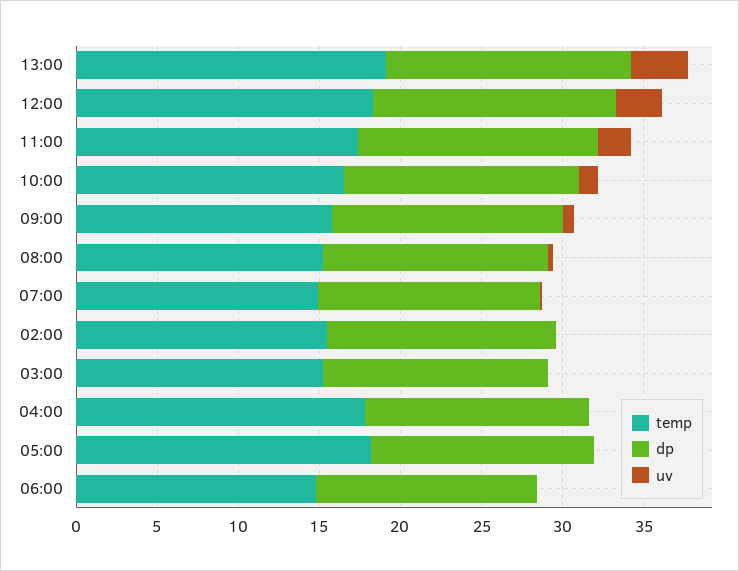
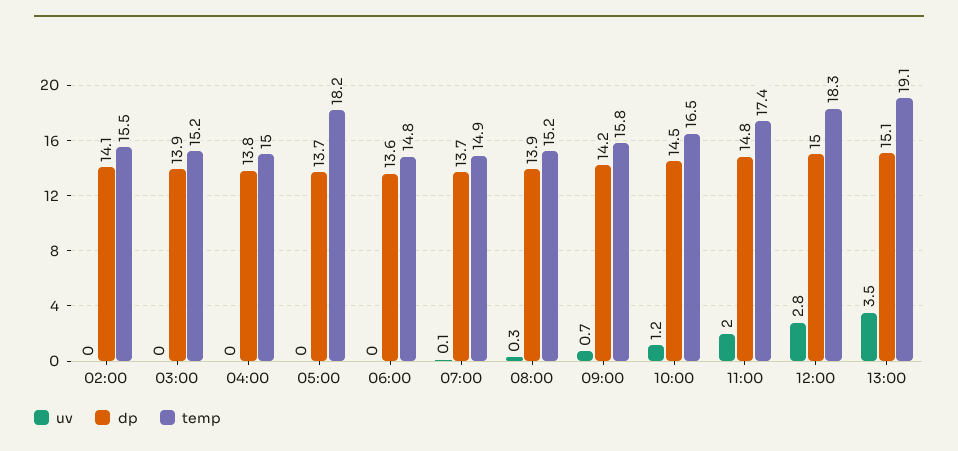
  {
    "temp": {
      "13:00": 19.1,
      "12:00": 18.3,
      "11:00": 17.4,
      "10:00": 16.5,
      "09:00": 15.8,
      "08:00": 15.2,
      "07:00": 14.9,
      "02:00": 15.5,
      "03:00": 15.2,
-     "04:00": 18,
+     "04:00": 15,
      "05:00": 18.2,
      "06:00": 14.8
    },
    "dp": {
      "13:00": 15.1,
      "12:00": 15,
      "11:00": 14.8,
      "10:00": 14.5,
      "09:00": 14.2,
      "08:00": 13.9,
      "07:00": 13.7,
      "02:00": 14.1,
      "03:00": 13.9,
      "04:00": 13.8,
      "05:00": 13.7,
      "06:00": 13.6
    },
    "uv": {
      "13:00": 3.5,
      "12:00": 2.8,
      "11:00": 2,
      "10:00": 1.2,
      "09:00": 0.7,
      "08:00": 0.3,
      "07:00": 0.1,
      "02:00": 0,
      "03:00": 0,
      "04:00": 0,
      "05:00": 0,
      "06:00": 0
    }
  }

